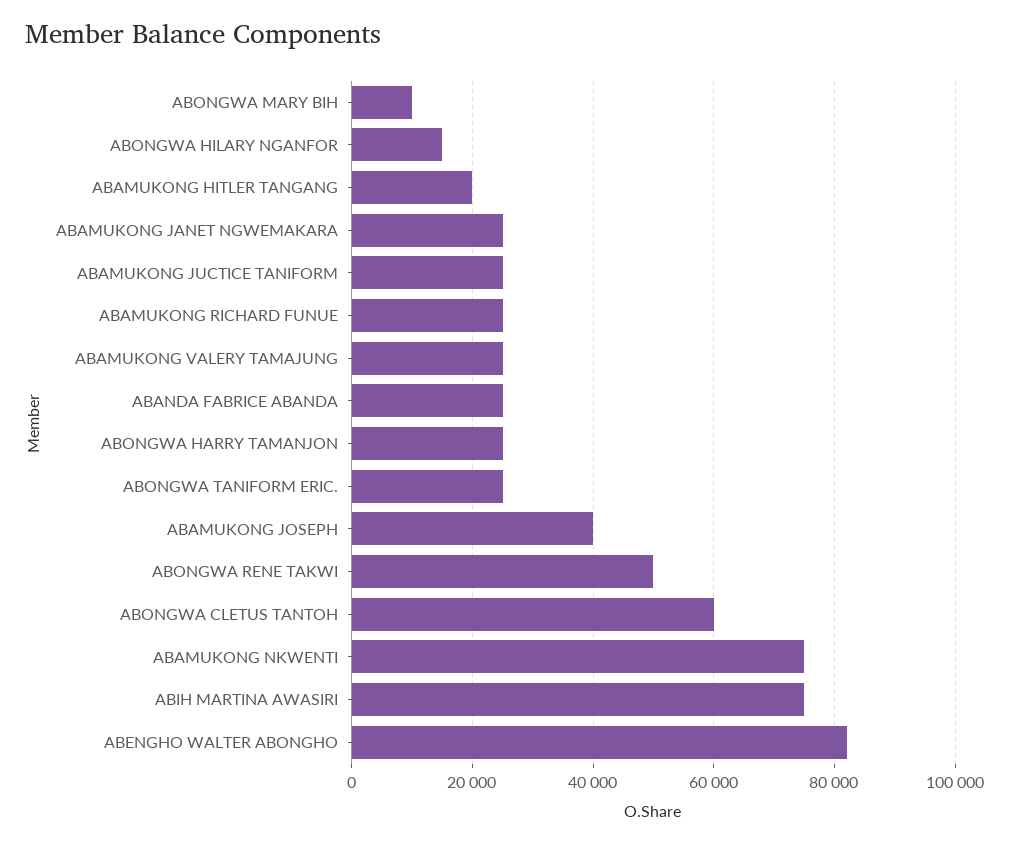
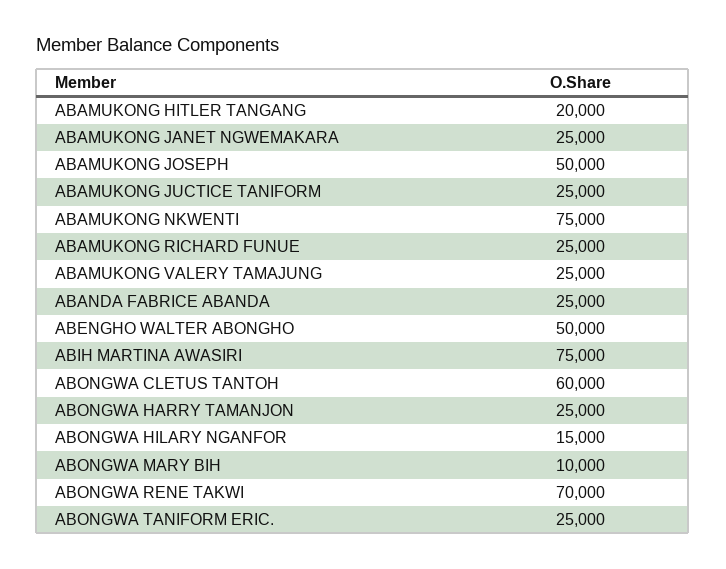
  {
    "ABONGWA MARY BIH": 10000,
    "ABONGWA HILARY NGANFOR": 15000,
    "ABAMUKONG HITLER TANGANG": 20000,
    "ABAMUKONG JANET NGWEMAKARA": 25000,
    "ABAMUKONG JUCTICE TANIFORM": 25000,
    "ABAMUKONG RICHARD FUNUE": 25000,
    "ABAMUKONG VALERY TAMAJUNG": 25000,
    "ABANDA FABRICE ABANDA": 25000,
    "ABONGWA HARRY TAMANJON": 25000,
    "ABONGWA TANIFORM ERIC.": 25000,
-   "ABAMUKONG JOSEPH": 40000,
+   "ABAMUKONG JOSEPH": 50000,
-   "ABONGWA RENE TAKWI": 50000,
+   "ABONGWA RENE TAKWI": 70000,
    "ABONGWA CLETUS TANTOH": 60000,
    "ABAMUKONG NKWENTI": 75000,
    "ABIH MARTINA AWASIRI": 75000,
-   "ABENGHO WALTER ABONGHO": 82000
+   "ABENGHO WALTER ABONGHO": 50000
  }

